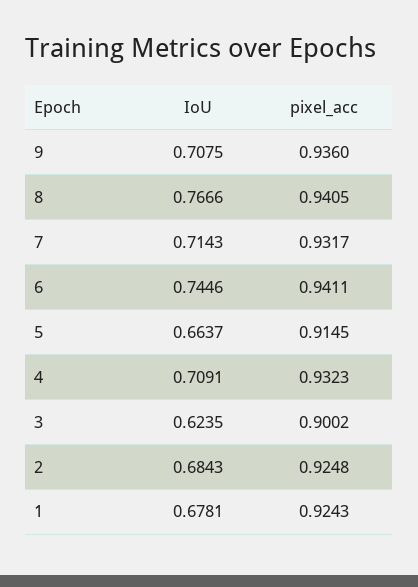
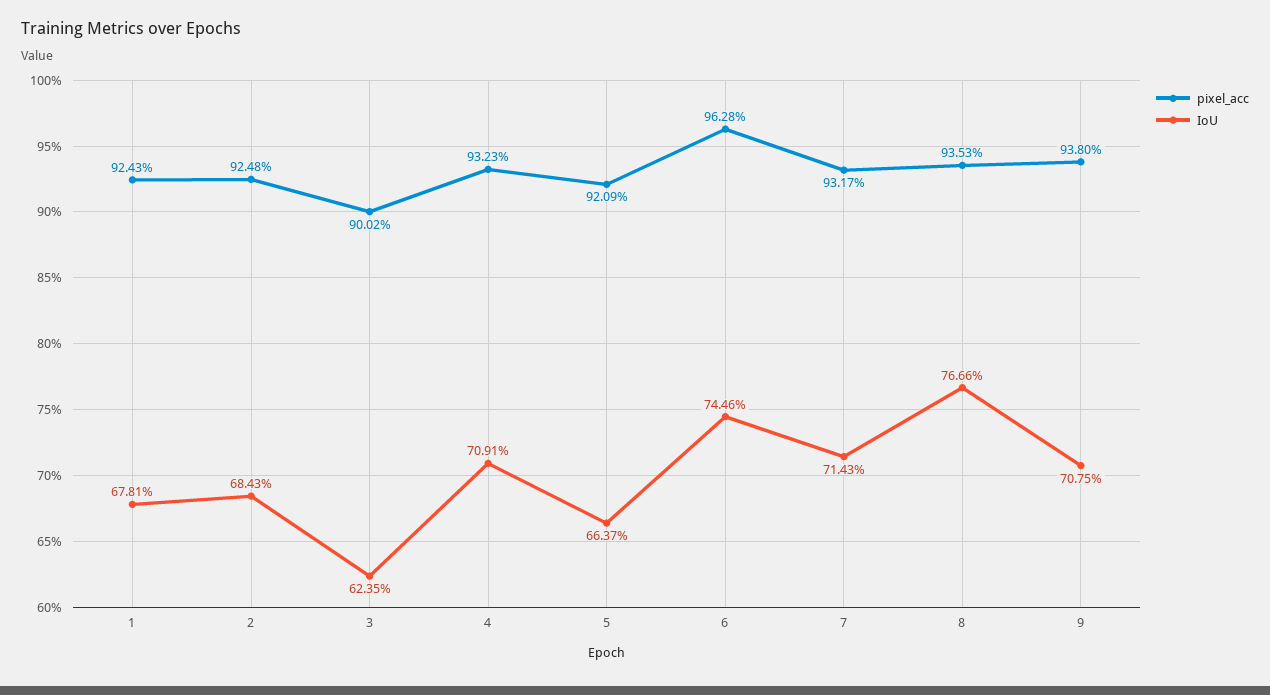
  {
    "IoU": {
      "9": 0.7075,
      "8": 0.7666,
      "7": 0.7143,
      "6": 0.7446,
      "5": 0.6637,
      "4": 0.7091,
      "3": 0.6235,
      "2": 0.6843,
      "1": 0.6781
    },
    "pixel_acc": {
-     "9": 0.936,
+     "9": 0.938,
-     "8": 0.9405,
+     "8": 0.9353,
      "7": 0.9317,
-     "6": 0.9411,
+     "6": 0.9628,
-     "5": 0.9145,
+     "5": 0.9209,
      "4": 0.9323,
      "3": 0.9002,
      "2": 0.9248,
      "1": 0.9243
    }
  }

